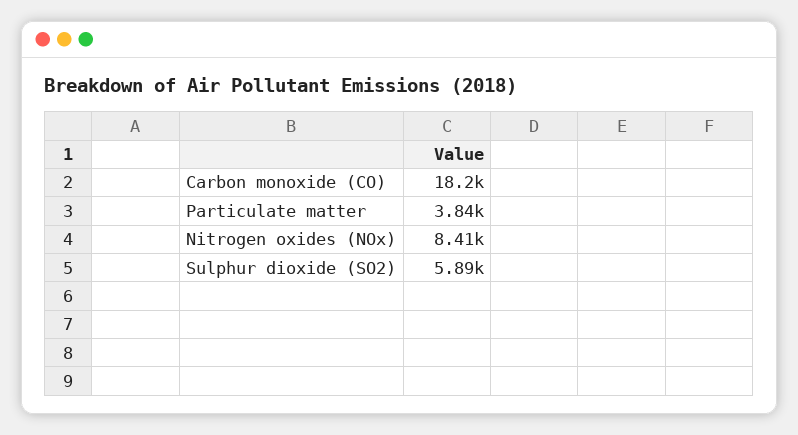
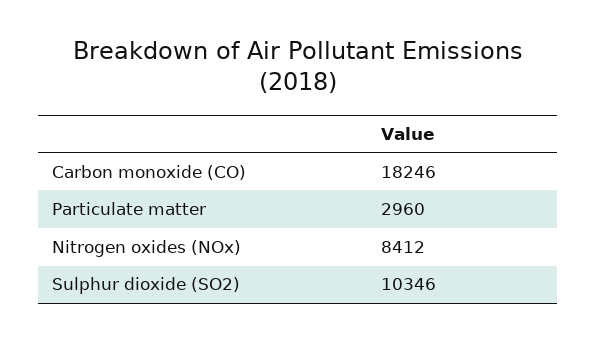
  {
    "Carbon monoxide (CO)": 18246,
-   "Particulate matter": 3840,
+   "Particulate matter": 2960,
    "Nitrogen oxides (NOx)": 8412,
-   "Sulphur dioxide (SO2)": 5890
+   "Sulphur dioxide (SO2)": 10346
  }

